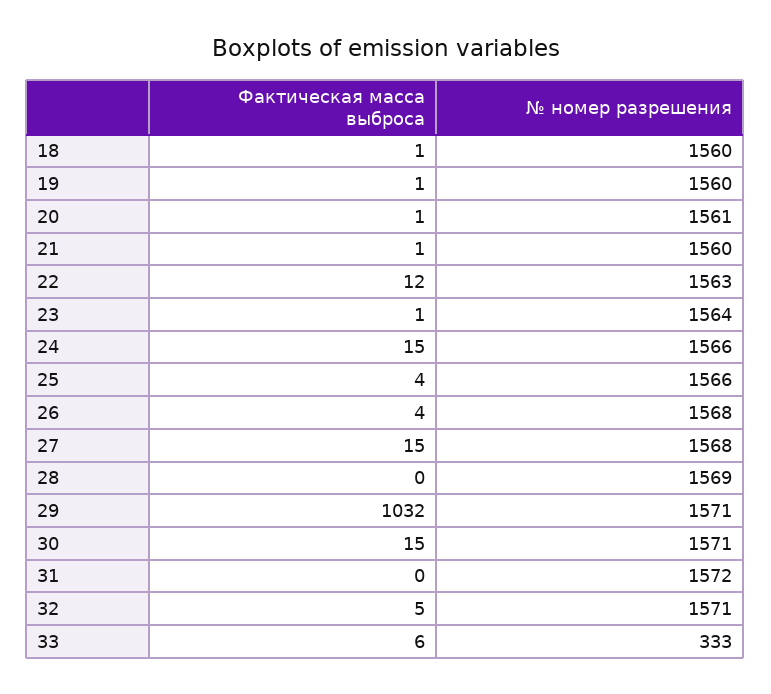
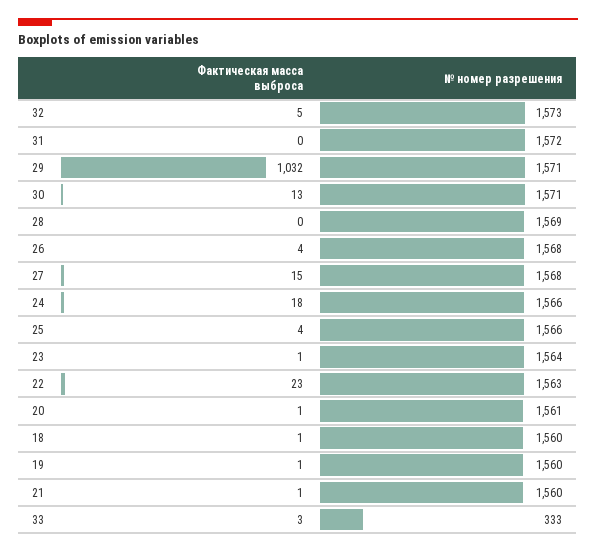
  {
    "Фактическая масса выброса": {
      "18": 1,
      "19": 1,
      "20": 1,
      "21": 1,
-     "22": 12,
+     "22": 23,
      "23": 1,
-     "24": 15,
+     "24": 18,
      "25": 4,
      "26": 4,
      "27": 15,
      "28": 0,
      "29": 1032,
-     "30": 15,
+     "30": 13,
      "31": 0,
      "32": 5,
-     "33": 6
+     "33": 3
    },
    "№ номер разрешения": {
      "18": 1560,
      "19": 1560,
      "20": 1561,
      "21": 1560,
      "22": 1563,
      "23": 1564,
      "24": 1566,
      "25": 1566,
      "26": 1568,
      "27": 1568,
      "28": 1569,
      "29": 1571,
      "30": 1571,
      "31": 1572,
-     "32": 1571,
+     "32": 1573,
      "33": 333
    }
  }

